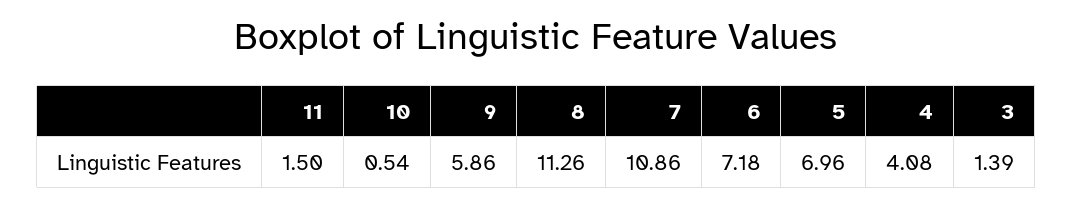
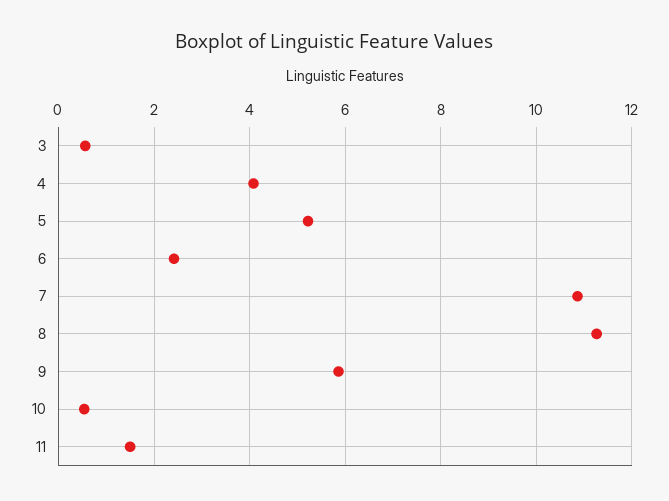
  {
    "11": 1.5,
    "10": 0.54,
    "9": 5.86,
    "8": 11.26,
    "7": 10.86,
-   "6": 7.18,
+   "6": 2.4,
-   "5": 6.96,
+   "5": 5.2,
    "4": 4.08,
-   "3": 1.39
+   "3": 0.6
  }

